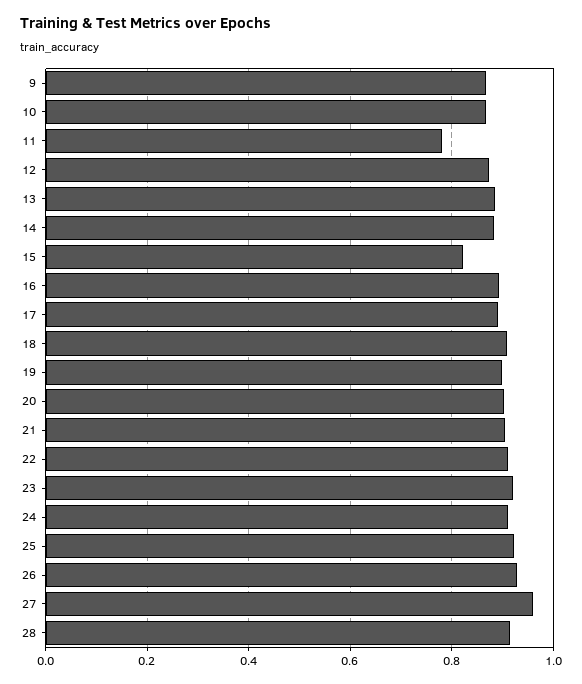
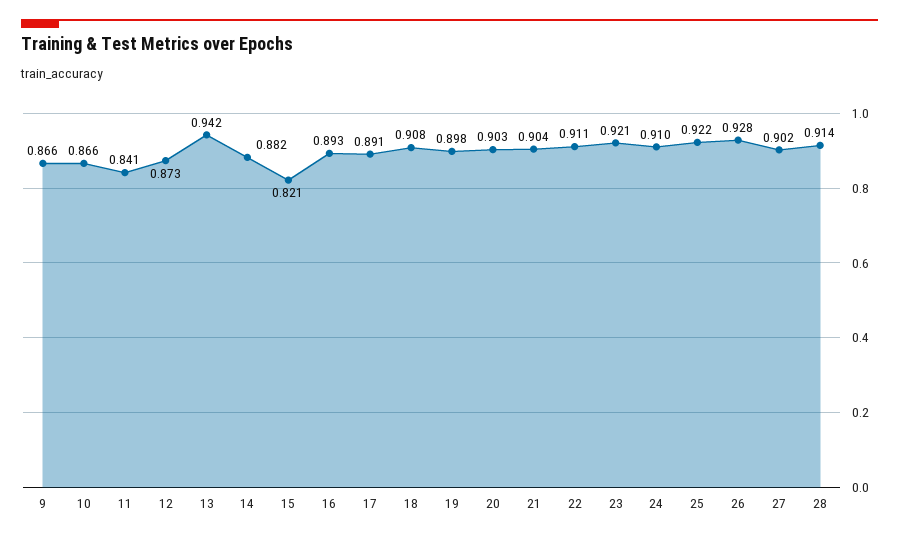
  {
    "9": 0.866,
    "10": 0.866,
-   "11": 0.78,
+   "11": 0.841,
    "12": 0.873,
-   "13": 0.88,
+   "13": 0.942,
    "14": 0.882,
    "15": 0.821,
    "16": 0.893,
    "17": 0.891,
    "18": 0.908,
    "19": 0.898,
    "20": 0.903,
    "21": 0.904,
    "22": 0.911,
    "23": 0.921,
    "24": 0.91,
    "25": 0.922,
    "26": 0.928,
-   "27": 0.96,
+   "27": 0.902,
    "28": 0.914
  }

